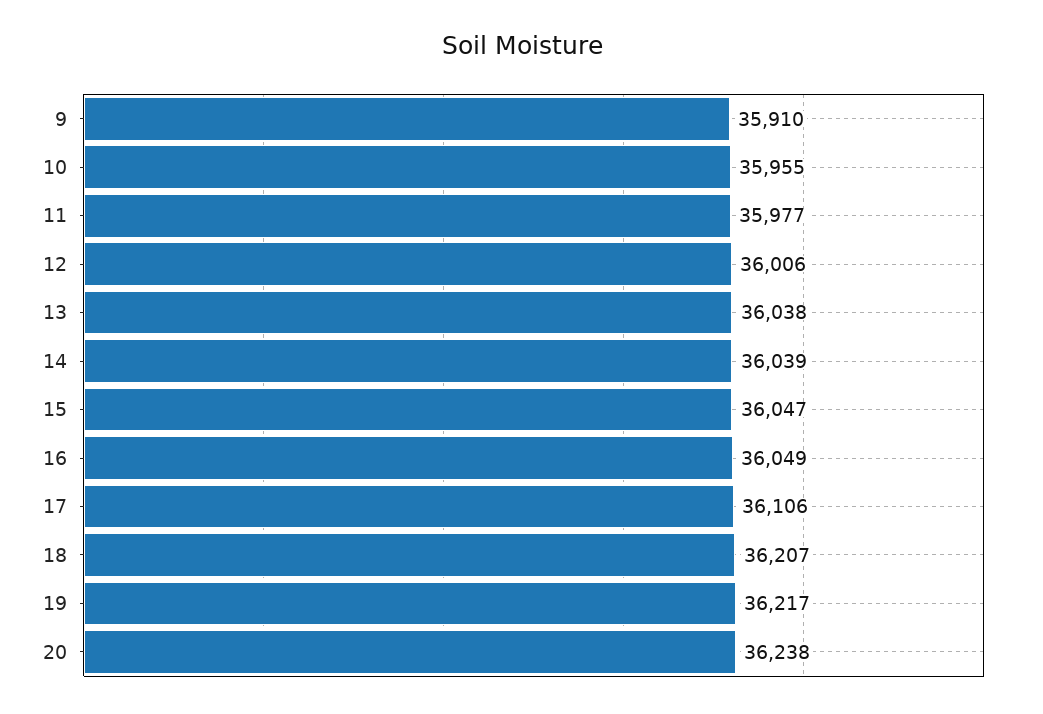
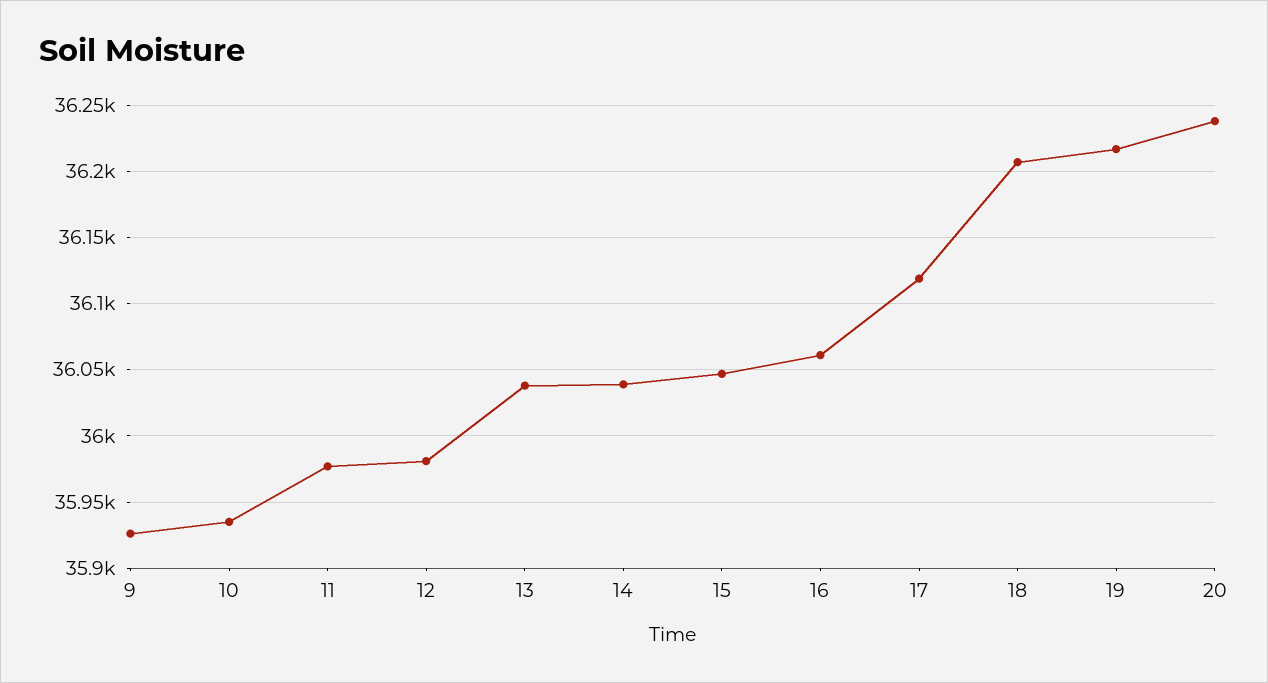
  {
-   "9": 35910,
+   "9": 35925,
-   "10": 35955,
+   "10": 35935,
    "11": 35977,
-   "12": 36006,
+   "12": 35980,
    "13": 36038,
    "14": 36039,
    "15": 36047,
-   "16": 36049,
+   "16": 36060,
-   "17": 36106,
+   "17": 36120,
    "18": 36207,
    "19": 36217,
    "20": 36238
  }

